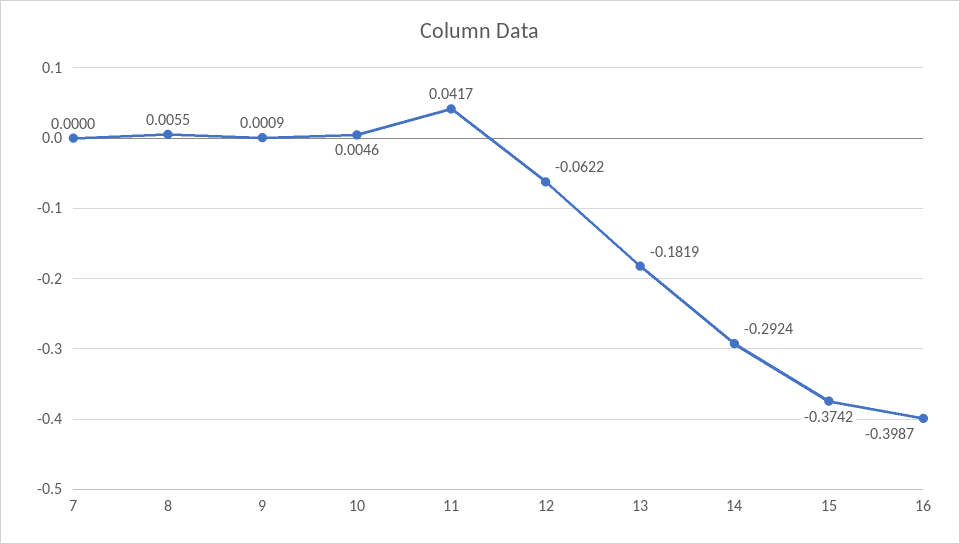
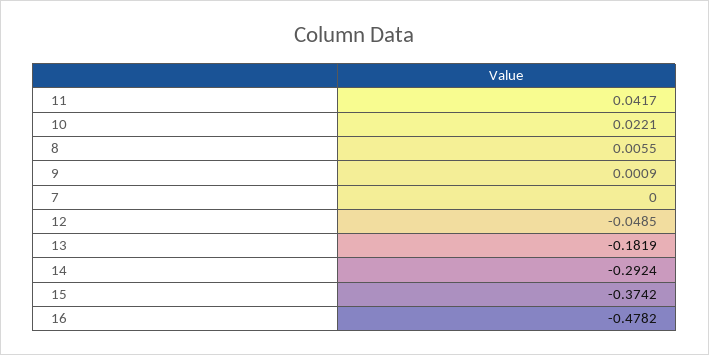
  {
    "7": 0,
    "8": 0.0055,
    "9": 0.0009,
-   "10": 0.0046,
+   "10": 0.0221,
    "11": 0.0417,
-   "12": -0.0622,
+   "12": -0.0485,
    "13": -0.1819,
    "14": -0.2924,
    "15": -0.3742,
-   "16": -0.3987
+   "16": -0.4782
  }

